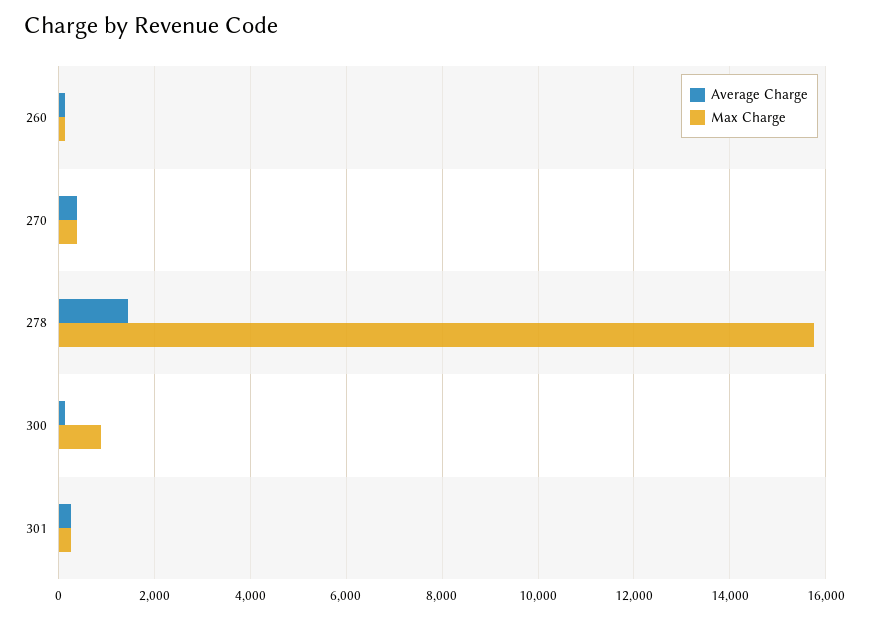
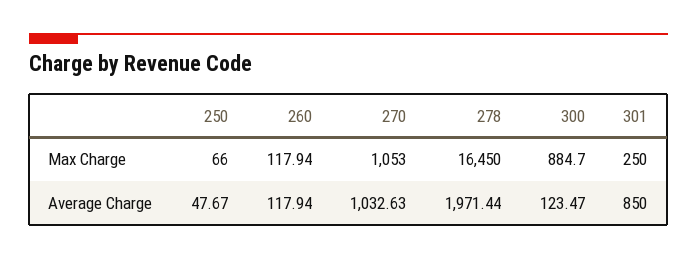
  {
    "Average Charge": {
      "260": 117.94,
-     "270": 400,
+     "270": 1032.63,
-     "278": 1400,
+     "278": 1971.44,
      "300": 123.47,
-     "301": 200
+     "301": 850,
+     "250": 47.67
    },
    "Max Charge": {
      "260": 117.94,
-     "270": 400,
+     "270": 1053,
-     "278": 15800,
+     "278": 16450,
      "300": 884.7,
-     "301": 250
+     "301": 250,
+     "250": 66
    }
  }

